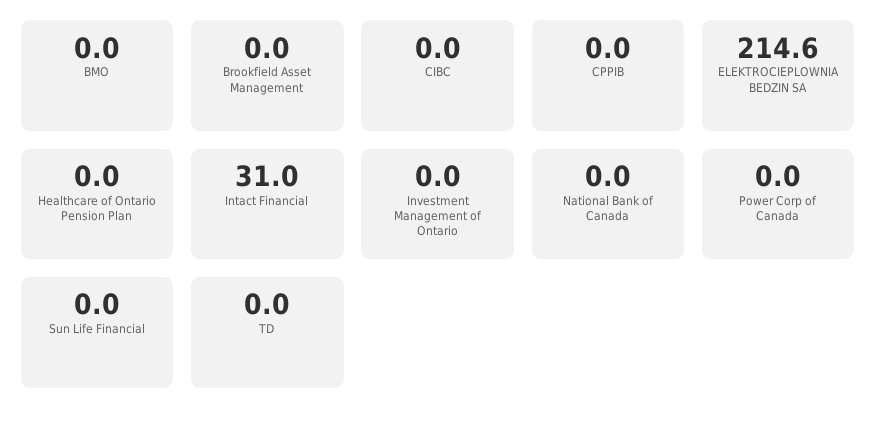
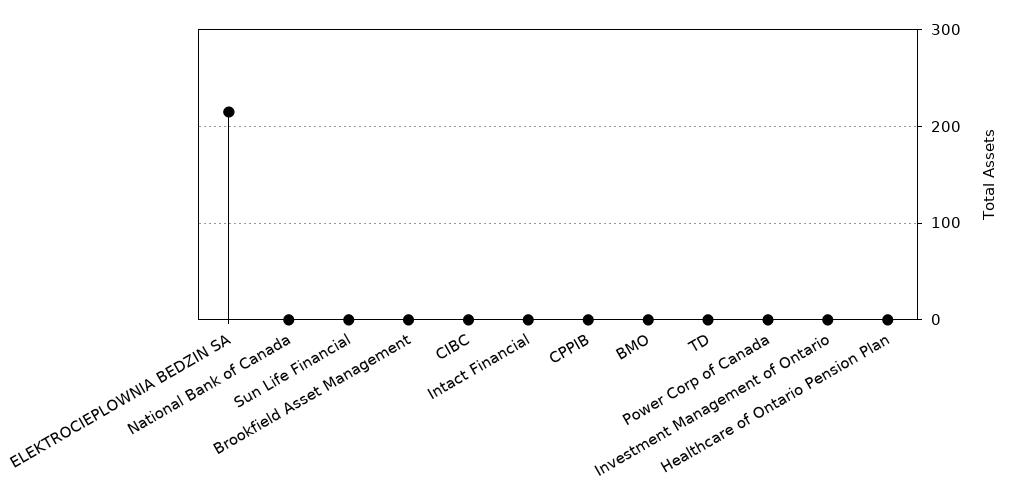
  {
    "BMO": 0,
    "Brookfield Asset Management": 0,
    "CIBC": 0,
    "CPPIB": 0,
    "ELEKTROCIEPLOWNIA BEDZIN SA": 214.6,
    "Healthcare of Ontario Pension Plan": 0,
-   "Intact Financial": 31,
+   "Intact Financial": 0,
    "Investment Management of Ontario": 0,
    "National Bank of Canada": 0,
    "Power Corp of Canada": 0,
    "Sun Life Financial": 0,
    "TD": 0
  }

